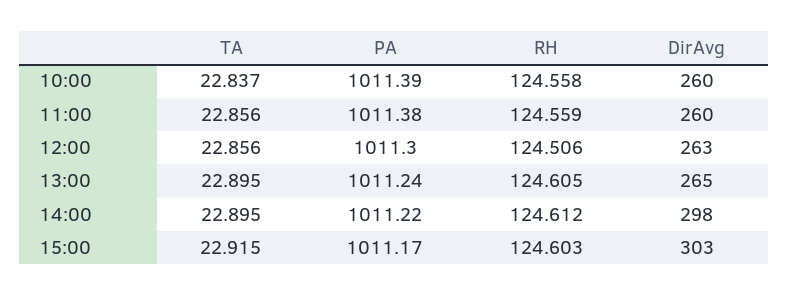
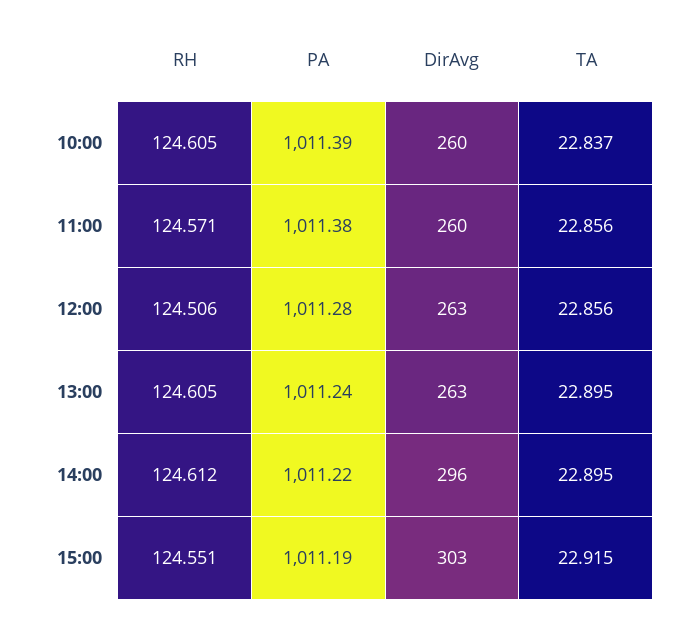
  {
    "TA": {
      "10:00": 22.837,
      "11:00": 22.856,
      "12:00": 22.856,
      "13:00": 22.895,
      "14:00": 22.895,
      "15:00": 22.915
    },
    "PA": {
      "10:00": 1011.39,
      "11:00": 1011.38,
-     "12:00": 1011.3,
+     "12:00": 1011.28,
      "13:00": 1011.24,
      "14:00": 1011.22,
-     "15:00": 1011.17
+     "15:00": 1011.19
    },
    "RH": {
-     "10:00": 124.558,
+     "10:00": 124.605,
-     "11:00": 124.559,
+     "11:00": 124.571,
      "12:00": 124.506,
      "13:00": 124.605,
      "14:00": 124.612,
-     "15:00": 124.603
+     "15:00": 124.551
    },
    "DirAvg": {
      "10:00": 260,
      "11:00": 260,
      "12:00": 263,
-     "13:00": 265,
+     "13:00": 263,
-     "14:00": 298,
+     "14:00": 296,
      "15:00": 303
    }
  }

